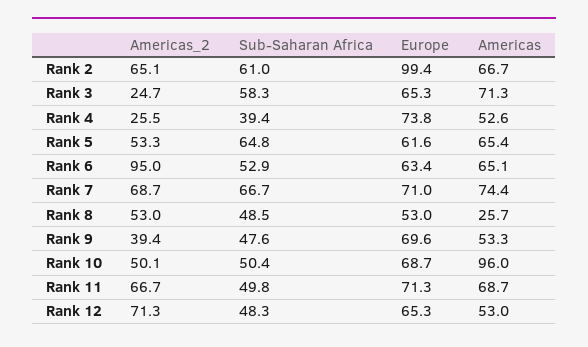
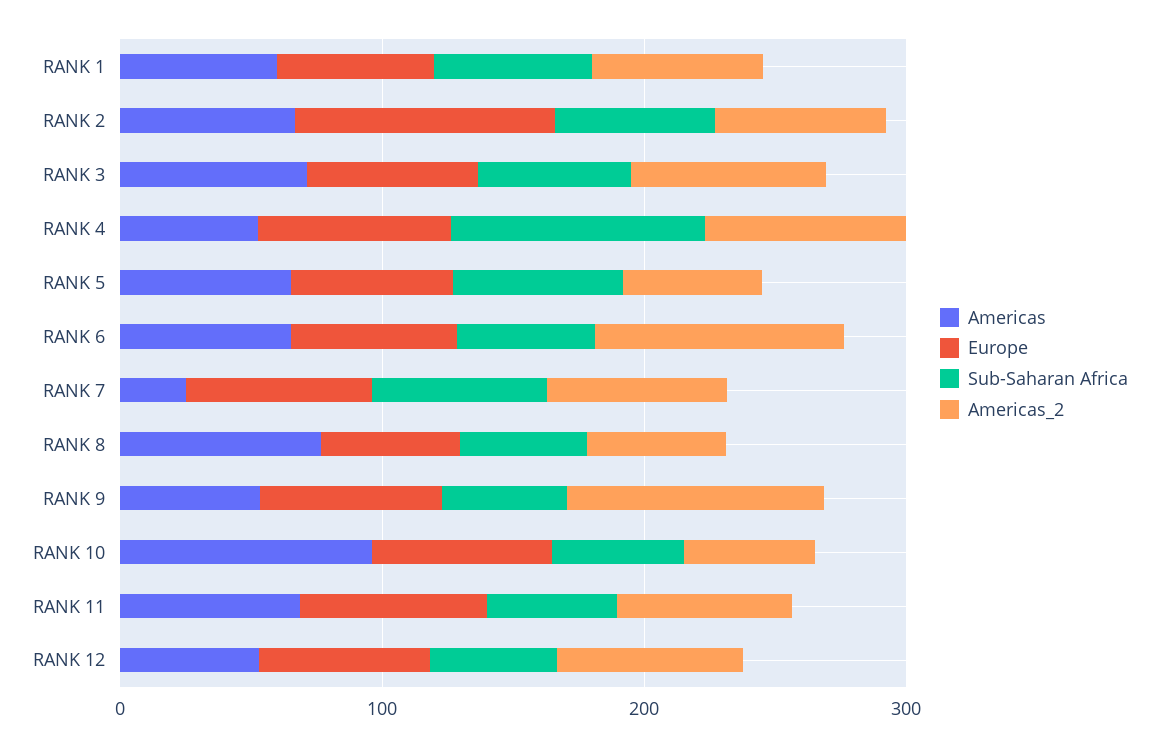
  {
    "Americas_2": {
      "Rank 2": 65.1,
-     "Rank 3": 24.7,
+     "Rank 3": 80,
-     "Rank 4": 25.5,
+     "Rank 4": 80,
      "Rank 5": 53.3,
      "Rank 6": 95,
      "Rank 7": 68.7,
      "Rank 8": 53,
-     "Rank 9": 39.4,
+     "Rank 9": 100,
      "Rank 10": 50.1,
      "Rank 11": 66.7,
-     "Rank 12": 71.3
+     "Rank 12": 71.3,
+     "RANK 1": 60
    },
    "Sub-Saharan Africa": {
      "Rank 2": 61,
      "Rank 3": 58.3,
-     "Rank 4": 39.4,
+     "Rank 4": 100,
      "Rank 5": 64.8,
      "Rank 6": 52.9,
      "Rank 7": 66.7,
      "Rank 8": 48.5,
      "Rank 9": 47.6,
      "Rank 10": 50.4,
      "Rank 11": 49.8,
-     "Rank 12": 48.3
+     "Rank 12": 48.3,
+     "RANK 1": 60
    },
    "Europe": {
      "Rank 2": 99.4,
      "Rank 3": 65.3,
      "Rank 4": 73.8,
      "Rank 5": 61.6,
      "Rank 6": 63.4,
      "Rank 7": 71,
      "Rank 8": 53,
      "Rank 9": 69.6,
      "Rank 10": 68.7,
      "Rank 11": 71.3,
-     "Rank 12": 65.3
+     "Rank 12": 65.3,
+     "RANK 1": 60
    },
    "Americas": {
      "Rank 2": 66.7,
      "Rank 3": 71.3,
      "Rank 4": 52.6,
      "Rank 5": 65.4,
      "Rank 6": 65.1,
-     "Rank 7": 74.4,
+     "Rank 7": 20,
-     "Rank 8": 25.7,
+     "Rank 8": 80,
      "Rank 9": 53.3,
      "Rank 10": 96,
      "Rank 11": 68.7,
-     "Rank 12": 53
+     "Rank 12": 53,
+     "RANK 1": 60
    }
  }

